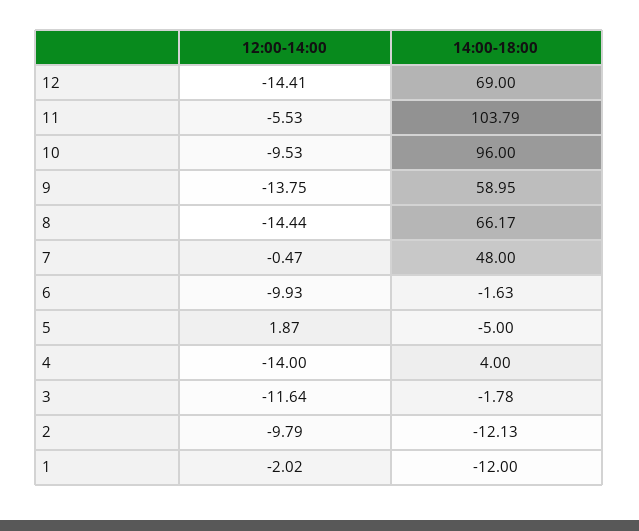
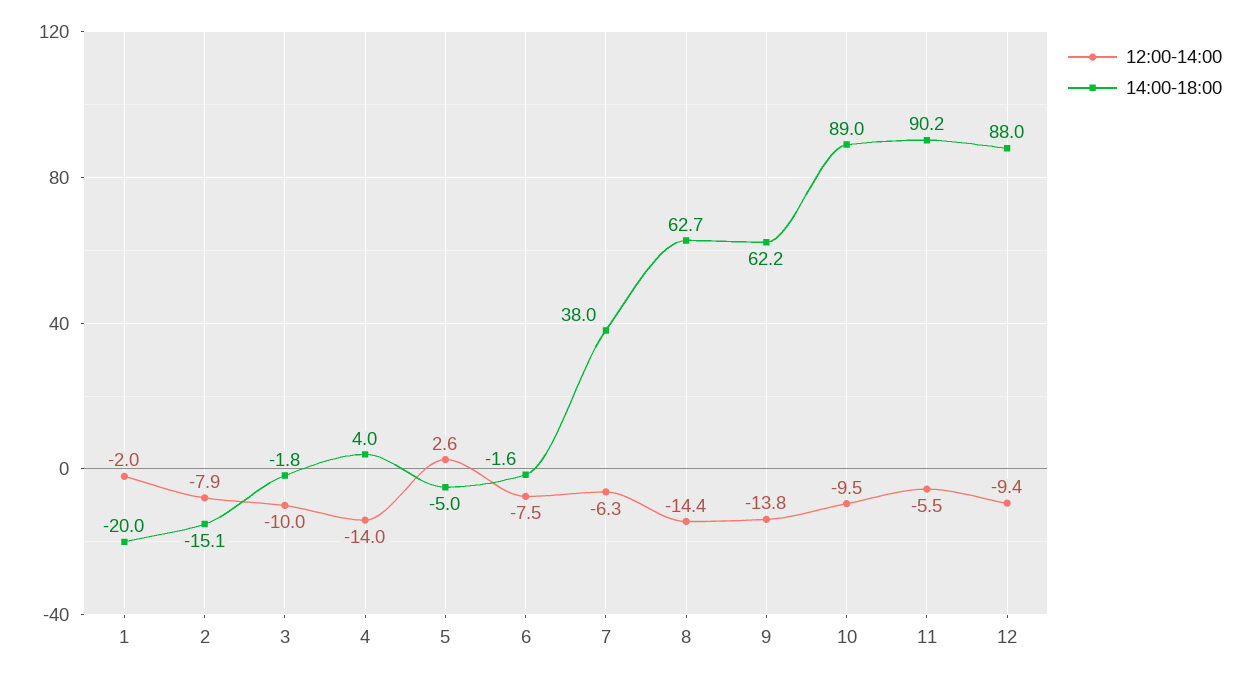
  {
    "12:00-14:00": {
-     "12": -14.41,
+     "12": -9.4,
      "11": -5.53,
      "10": -9.53,
      "9": -13.75,
      "8": -14.44,
-     "7": -0.47,
+     "7": -6.3,
-     "6": -9.93,
+     "6": -7.5,
-     "5": 1.87,
+     "5": 2.6,
      "4": -14,
-     "3": -11.64,
+     "3": -10,
-     "2": -9.79,
+     "2": -7.9,
      "1": -2.02
    },
    "14:00-18:00": {
-     "12": 69,
+     "12": 88,
-     "11": 103.79,
+     "11": 90.2,
-     "10": 96,
+     "10": 89,
-     "9": 58.95,
+     "9": 62.2,
-     "8": 66.17,
+     "8": 62.7,
-     "7": 48,
+     "7": 38,
      "6": -1.63,
      "5": -5,
      "4": 4,
      "3": -1.78,
-     "2": -12.13,
+     "2": -15.1,
-     "1": -12
+     "1": -20
    }
  }

